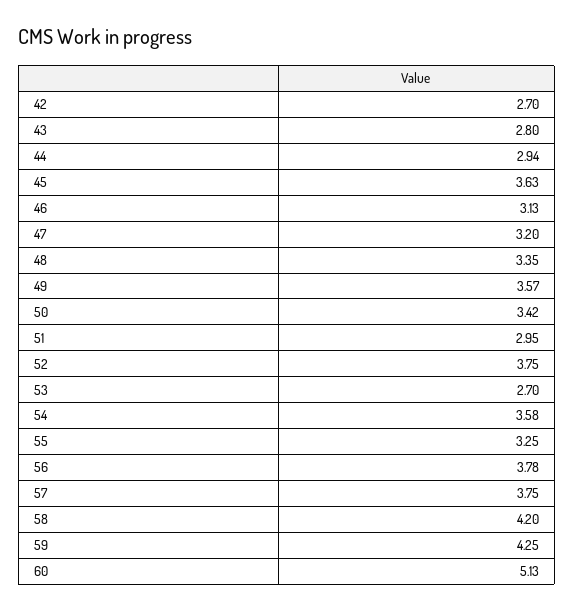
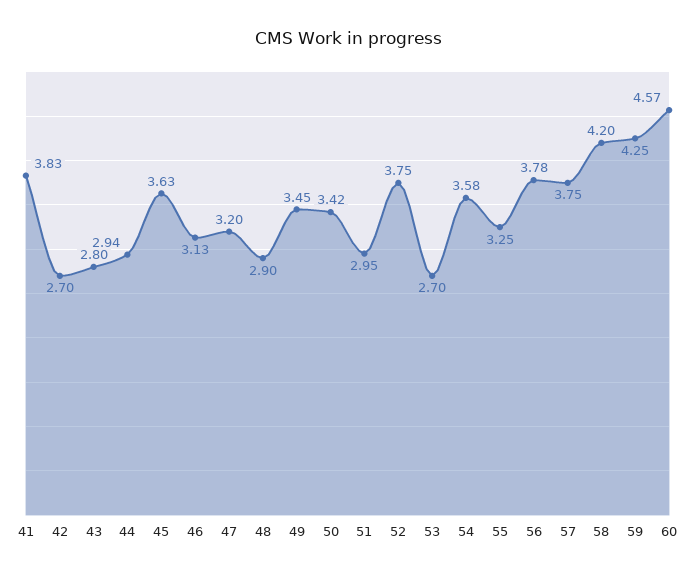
  {
    "42": 2.7,
    "43": 2.8,
    "44": 2.94,
    "45": 3.63,
    "46": 3.13,
    "47": 3.2,
-   "48": 3.35,
+   "48": 2.9,
-   "49": 3.57,
+   "49": 3.45,
    "50": 3.42,
    "51": 2.95,
    "52": 3.75,
    "53": 2.7,
    "54": 3.58,
    "55": 3.25,
    "56": 3.78,
    "57": 3.75,
    "58": 4.2,
    "59": 4.25,
-   "60": 5.13
+   "60": 4.57,
+   "41": 3.83
  }

